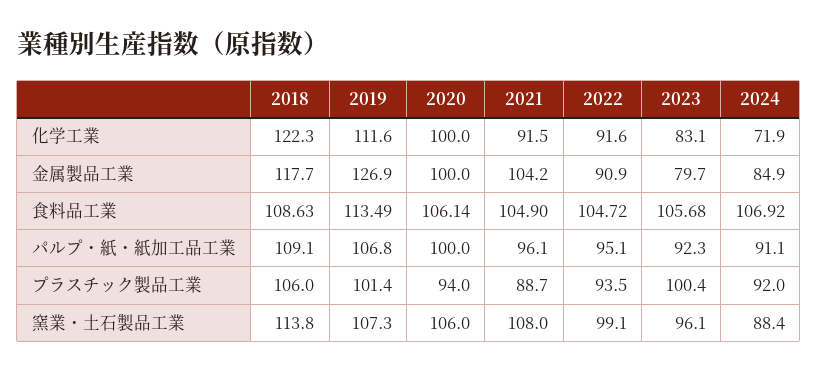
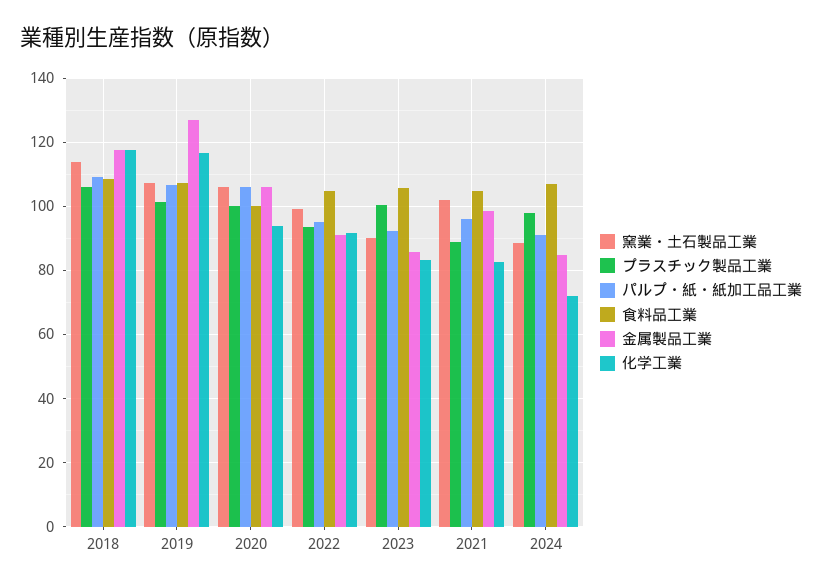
  {
    "化学工業": {
-     "2018": 122.3,
+     "2018": 118,
-     "2019": 111.6,
+     "2019": 116,
-     "2020": 100,
+     "2020": 94,
-     "2021": 91.5,
+     "2021": 82,
      "2022": 91.6,
      "2023": 83.1,
      "2024": 71.9
    },
    "金属製品工業": {
      "2018": 117.7,
      "2019": 126.9,
-     "2020": 100,
+     "2020": 106,
-     "2021": 104.2,
+     "2021": 98,
      "2022": 90.9,
-     "2023": 79.7,
+     "2023": 86,
      "2024": 84.9
    },
    "食料品工業": {
      "2018": 108.63,
-     "2019": 113.49,
+     "2019": 108,
-     "2020": 106.14,
+     "2020": 100,
      "2021": 104.9,
      "2022": 104.72,
      "2023": 105.68,
      "2024": 106.92
    },
    "パルプ・紙・紙加工品工業": {
      "2018": 109.1,
      "2019": 106.8,
-     "2020": 100,
+     "2020": 106,
      "2021": 96.1,
      "2022": 95.1,
      "2023": 92.3,
      "2024": 91.1
    },
    "プラスチック製品工業": {
      "2018": 106,
      "2019": 101.4,
-     "2020": 94,
+     "2020": 100,
      "2021": 88.7,
      "2022": 93.5,
      "2023": 100.4,
-     "2024": 92
+     "2024": 98
    },
    "窯業・土石製品工業": {
      "2018": 113.8,
      "2019": 107.3,
      "2020": 106,
-     "2021": 108,
+     "2021": 102,
      "2022": 99.1,
-     "2023": 96.1,
+     "2023": 90,
      "2024": 88.4
    }
  }

